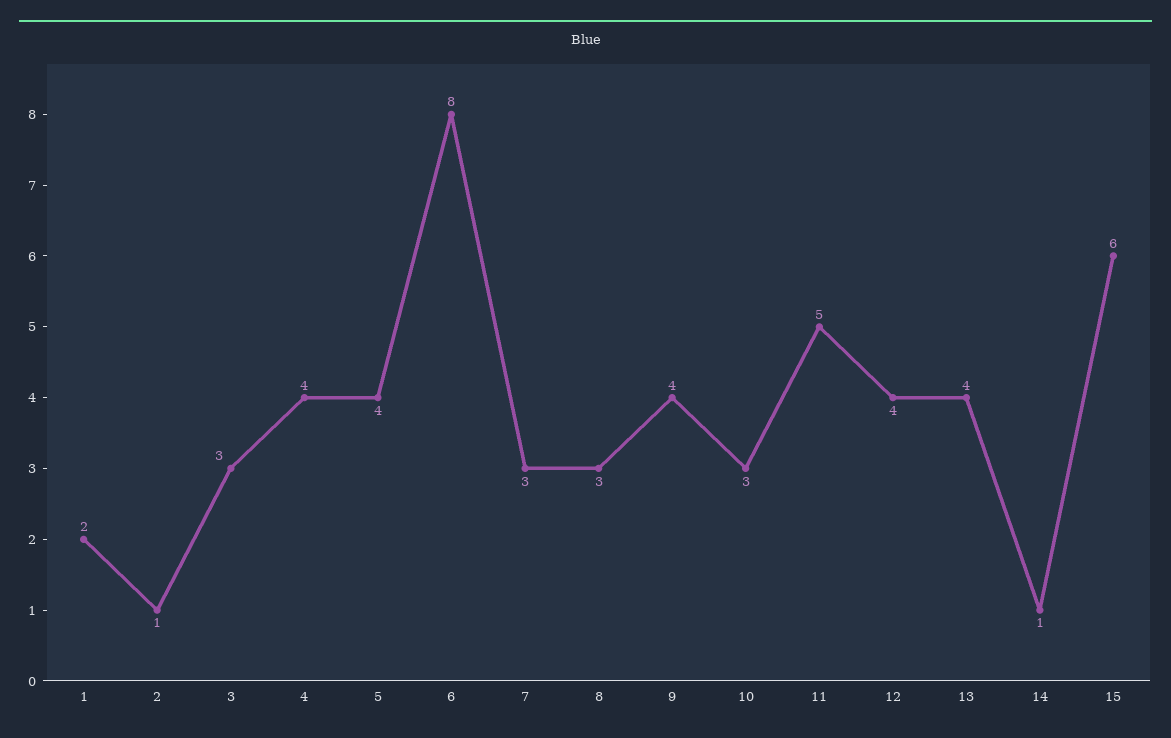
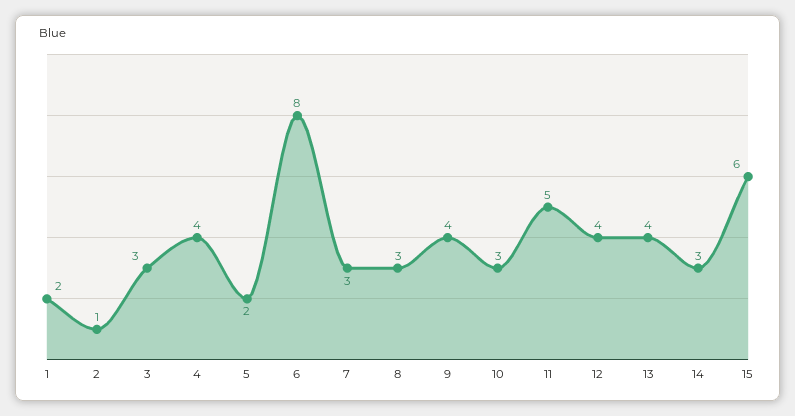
  {
    "1": 2,
    "2": 1,
    "3": 3,
    "4": 4,
-   "5": 4,
+   "5": 2,
    "6": 8,
    "7": 3,
    "8": 3,
    "9": 4,
    "10": 3,
    "11": 5,
    "12": 4,
    "13": 4,
-   "14": 1,
+   "14": 3,
    "15": 6
  }

